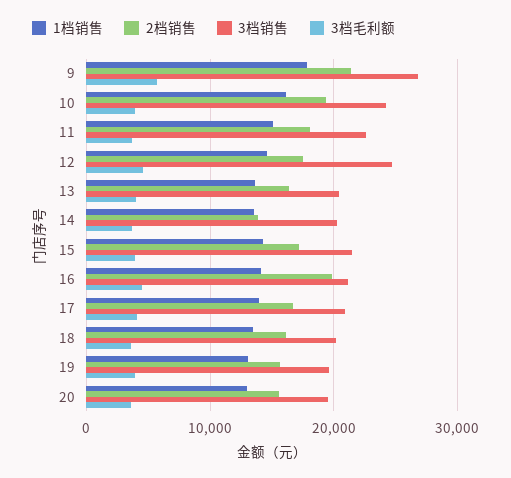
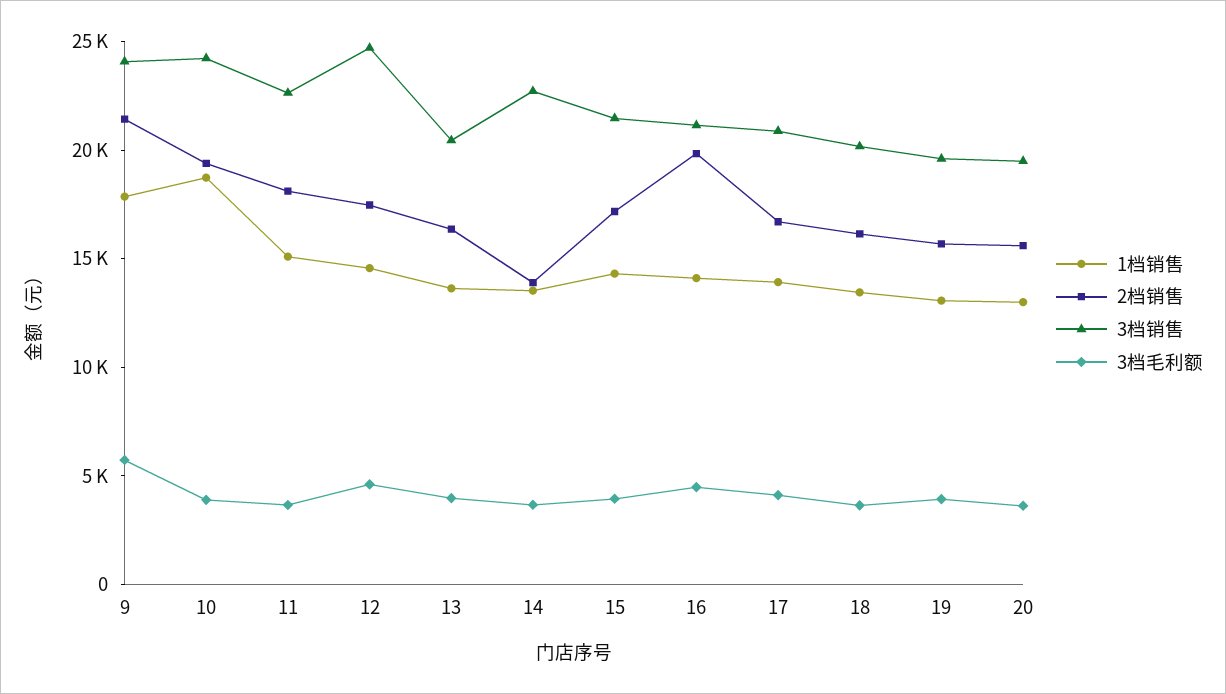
  {
    "1档销售": {
      "9": 18000,
-     "10": 16000,
+     "10": 19000,
      "11": 15000,
      "12": 15000,
      "13": 14000,
      "14": 14000,
      "15": 14000,
      "16": 14000,
      "17": 14000,
      "18": 13000,
      "19": 13000,
      "20": 13000
    },
    "2档销售": {
      "9": 21000,
      "10": 19000,
      "11": 18000,
      "12": 17000,
      "13": 16000,
      "14": 14000,
      "15": 17000,
      "16": 20000,
      "17": 17000,
      "18": 16000,
      "19": 16000,
      "20": 16000
    },
    "3档销售": {
-     "9": 27000,
+     "9": 24000,
      "10": 24000,
      "11": 23000,
      "12": 25000,
      "13": 20000,
-     "14": 20000,
+     "14": 23000,
      "15": 21000,
      "16": 21000,
      "17": 21000,
      "18": 20000,
      "19": 20000,
      "20": 20000
    },
    "3档毛利额": {
      "9": 6000,
      "10": 4000,
      "11": 4000,
      "12": 5000,
      "13": 4000,
      "14": 4000,
      "15": 4000,
      "16": 4000,
      "17": 4000,
      "18": 4000,
      "19": 4000,
      "20": 4000
    }
  }

